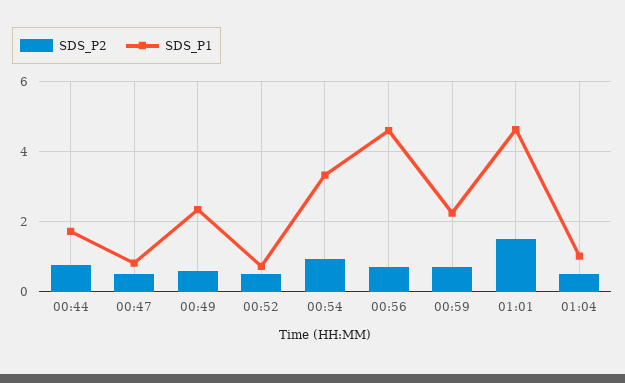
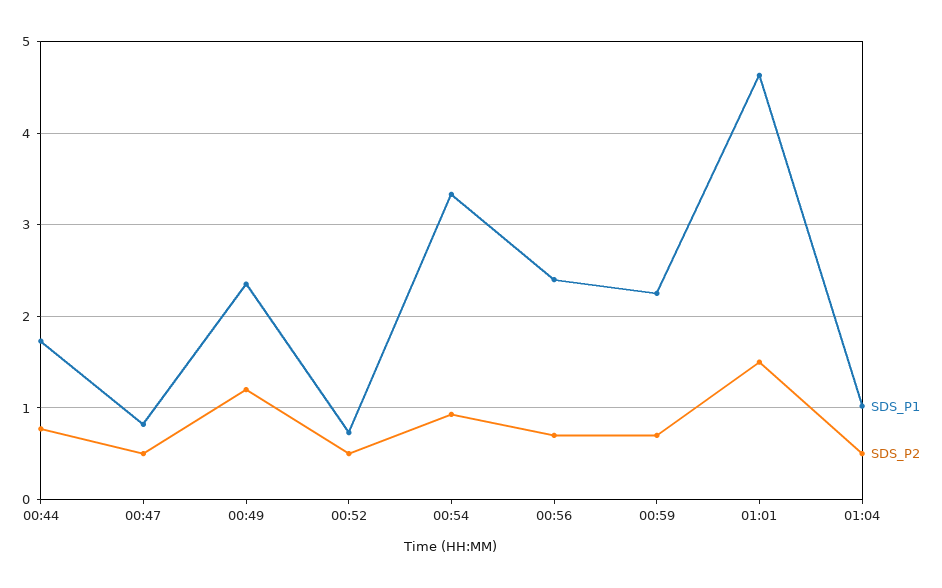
  {
    "SDS_P2": {
      "00:44": 0.8,
      "00:47": 0.5,
-     "00:49": 0.6,
+     "00:49": 1.2,
      "00:52": 0.5,
      "00:54": 0.9,
      "00:56": 0.7,
      "00:59": 0.7,
      "01:01": 1.5,
      "01:04": 0.5
    },
    "SDS_P1": {
      "00:44": 1.7,
      "00:47": 0.8,
      "00:49": 2.4,
      "00:52": 0.7,
      "00:54": 3.3,
-     "00:56": 4.6,
+     "00:56": 2.4,
      "00:59": 2.3,
      "01:01": 4.6,
      "01:04": 1
    }
  }

